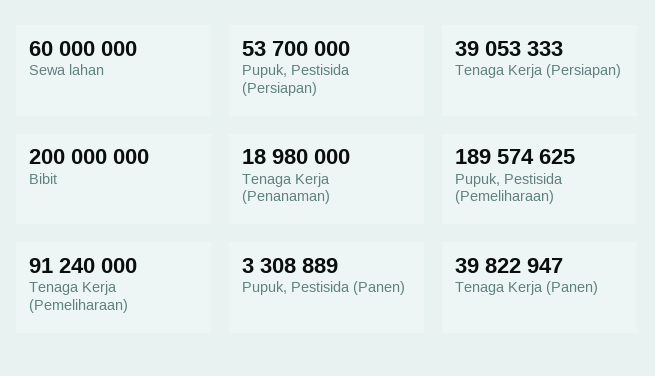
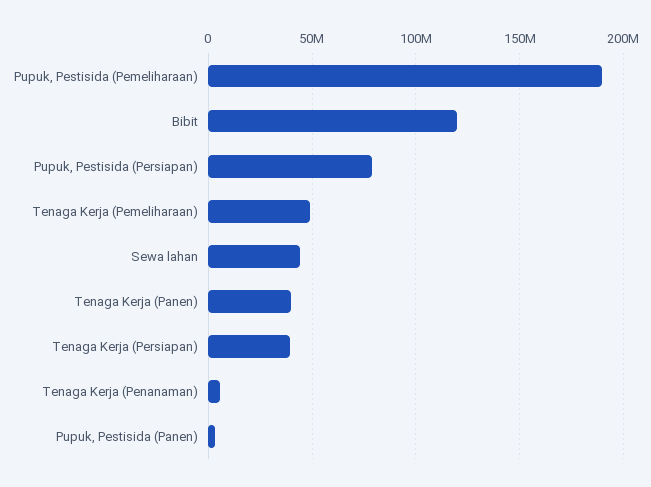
  {
-   "Sewa lahan": 60000000,
+   "Sewa lahan": 45000000,
-   "Pupuk, Pestisida (Persiapan)": 53700000,
+   "Pupuk, Pestisida (Persiapan)": 80000000,
    "Tenaga Kerja (Persiapan)": 39053333,
-   "Bibit": 200000000,
+   "Bibit": 120000000,
-   "Tenaga Kerja (Penanaman)": 18980000,
+   "Tenaga Kerja (Penanaman)": 5000000,
    "Pupuk, Pestisida (Pemeliharaan)": 189574625,
-   "Tenaga Kerja (Pemeliharaan)": 91240000,
+   "Tenaga Kerja (Pemeliharaan)": 50000000,
    "Pupuk, Pestisida (Panen)": 3308889,
    "Tenaga Kerja (Panen)": 39822947
  }

